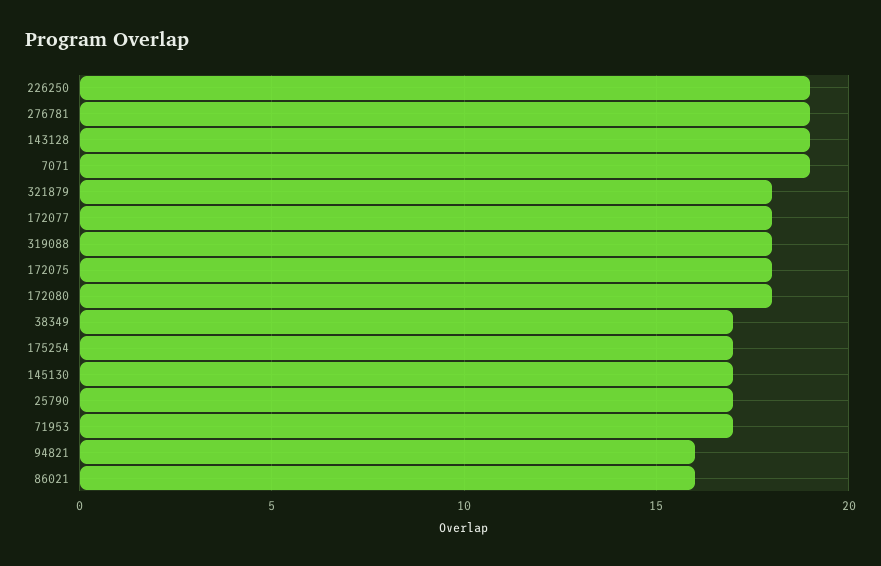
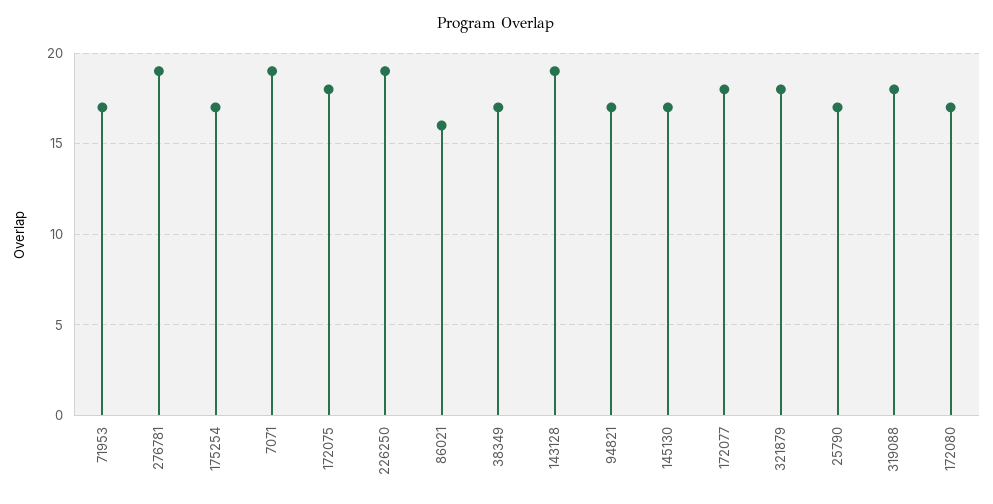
  {
    "226250": 19,
    "276781": 19,
    "143128": 19,
    "7071": 19,
    "321879": 18,
    "172077": 18,
    "319088": 18,
    "172075": 18,
-   "172080": 18,
+   "172080": 17,
    "38349": 17,
    "175254": 17,
    "145130": 17,
    "25790": 17,
    "71953": 17,
-   "94821": 16,
+   "94821": 17,
    "86021": 16
  }

